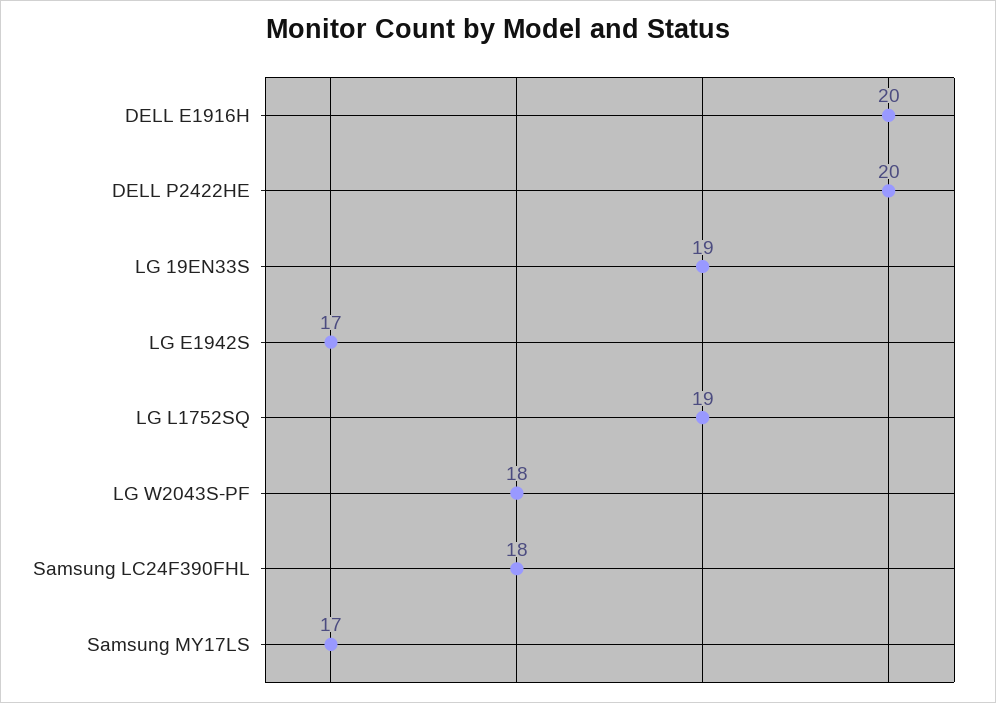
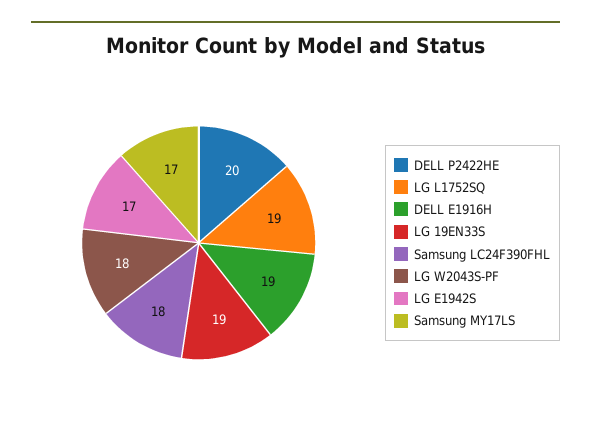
  {
-   "DELL E1916H": 20,
+   "DELL E1916H": 19,
    "DELL P2422HE": 20,
    "LG 19EN33S": 19,
    "LG E1942S": 17,
    "LG L1752SQ": 19,
    "LG W2043S-PF": 18,
    "Samsung LC24F390FHL": 18,
    "Samsung MY17LS": 17
  }

